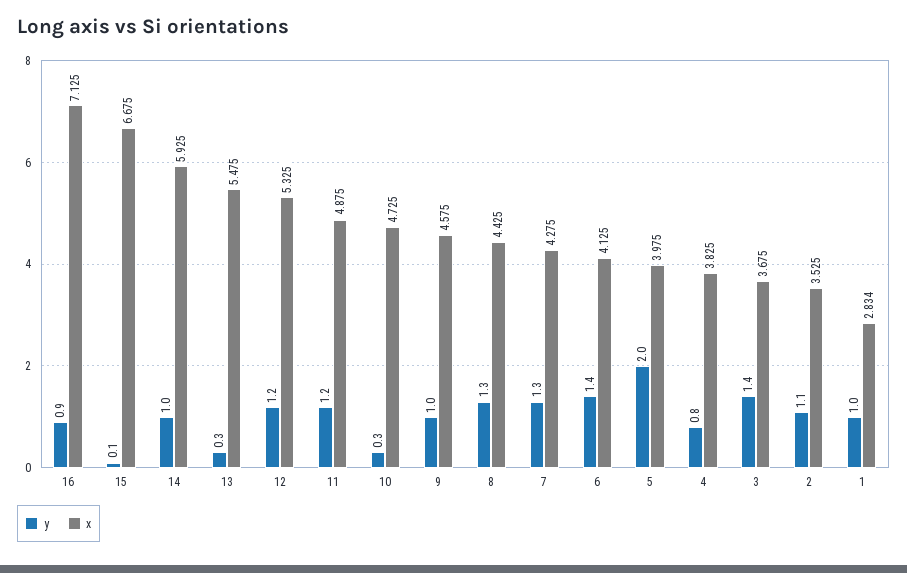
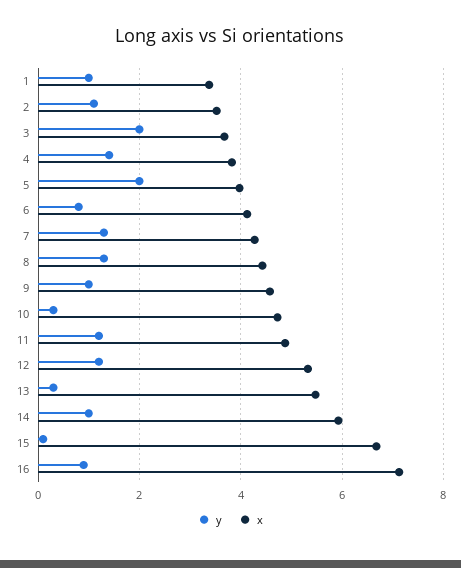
  {
    "y": {
      "16": 0.9,
      "15": 0.1,
      "14": 1,
      "13": 0.3,
      "12": 1.2,
      "11": 1.2,
      "10": 0.3,
      "9": 1,
      "8": 1.3,
      "7": 1.3,
-     "6": 1.4,
+     "6": 0.8,
      "5": 2,
-     "4": 0.8,
+     "4": 1.4,
-     "3": 1.4,
+     "3": 2,
      "2": 1.1,
      "1": 1
    },
    "x": {
      "16": 7.125,
      "15": 6.675,
      "14": 5.925,
      "13": 5.475,
      "12": 5.325,
      "11": 4.875,
      "10": 4.725,
      "9": 4.575,
      "8": 4.425,
      "7": 4.275,
      "6": 4.125,
      "5": 3.975,
      "4": 3.825,
      "3": 3.675,
      "2": 3.525,
-     "1": 2.834
+     "1": 3.4
    }
  }

